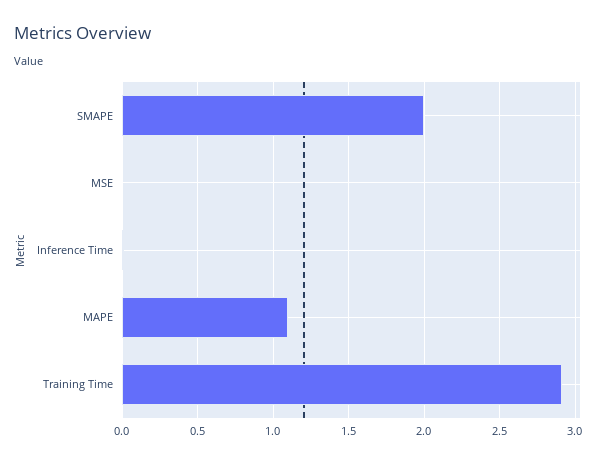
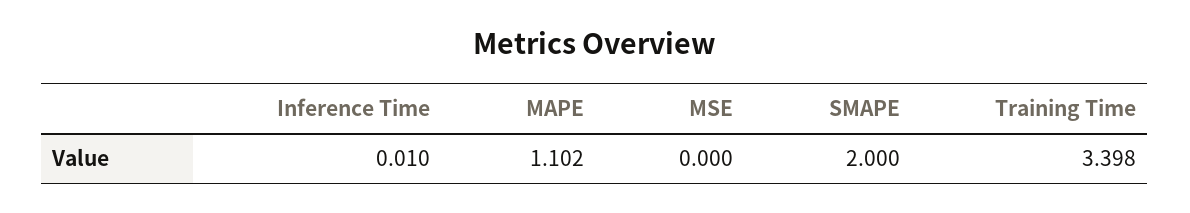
  {
    "SMAPE": 2,
    "MSE": 0,
    "Inference Time": 0.01,
    "MAPE": 1.102,
-   "Training Time": 2.9
+   "Training Time": 3.398
  }

